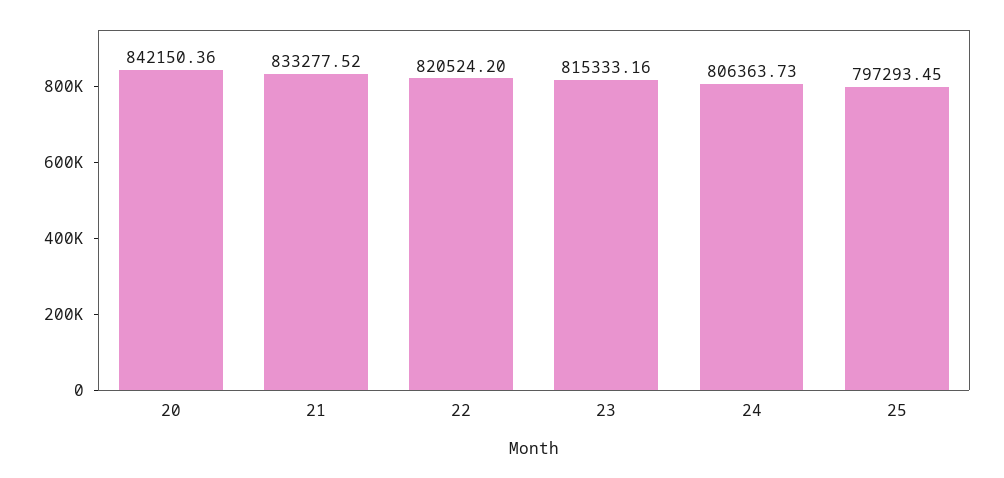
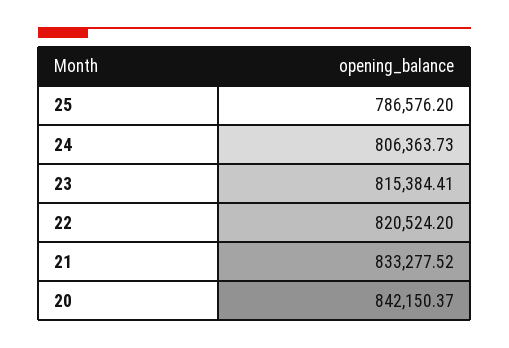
  {
-   "20": 842150.36,
+   "20": 842150.37,
    "21": 833277.52,
    "22": 820524.2,
-   "23": 815333.16,
+   "23": 815384.41,
    "24": 806363.73,
-   "25": 797293.45
+   "25": 786576.2
  }

